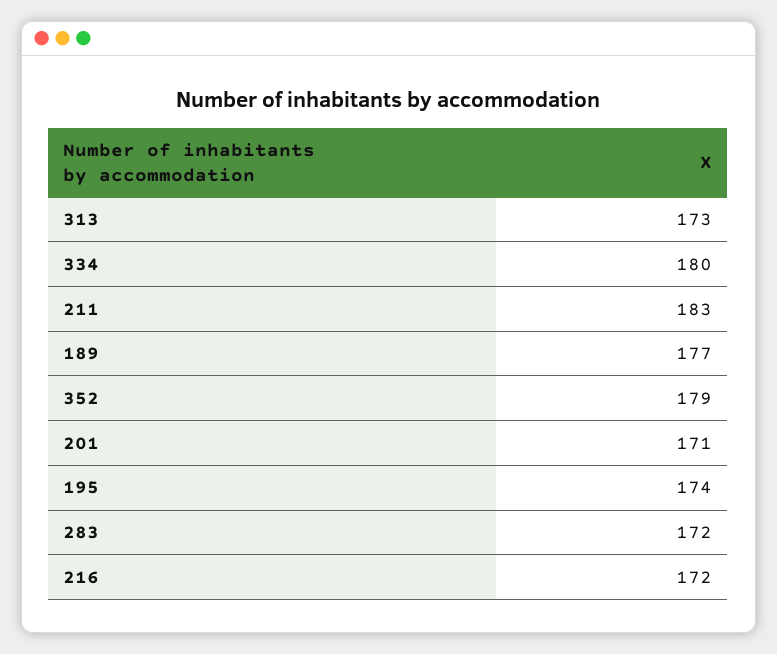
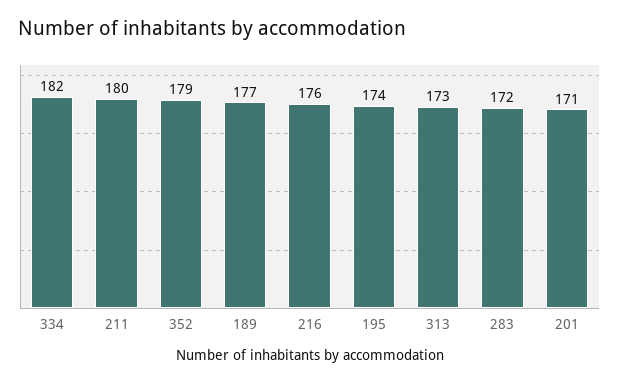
  {
    "313": 173,
-   "334": 180,
+   "334": 182,
-   "211": 183,
+   "211": 180,
    "189": 177,
    "352": 179,
    "201": 171,
    "195": 174,
    "283": 172,
-   "216": 172
+   "216": 176
  }

